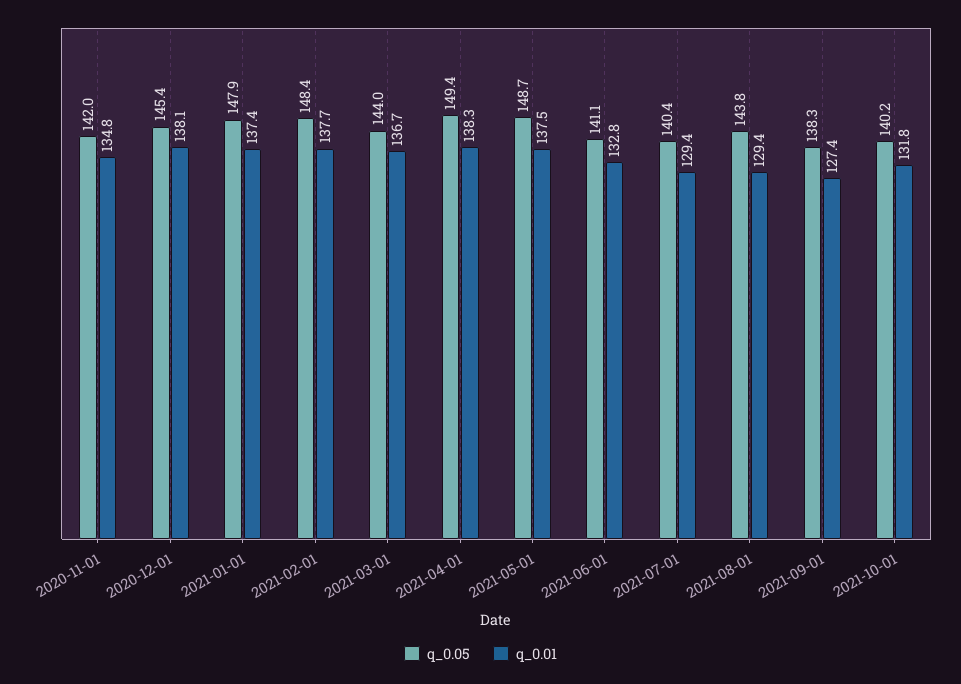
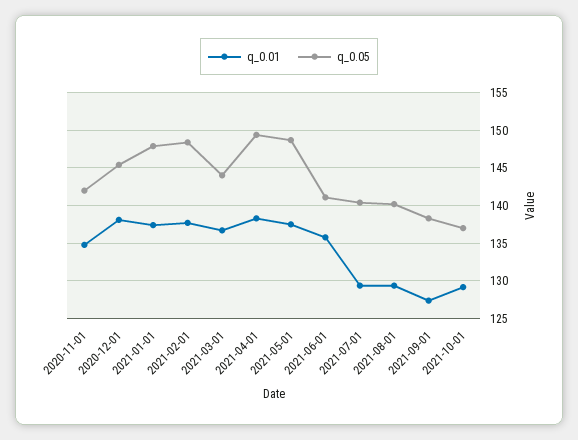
  {
    "q_0.05": {
      "2020-11-01": 142,
      "2020-12-01": 145.4,
      "2021-01-01": 147.9,
      "2021-02-01": 148.4,
      "2021-03-01": 144,
      "2021-04-01": 149.4,
      "2021-05-01": 148.7,
      "2021-06-01": 141.1,
      "2021-07-01": 140.4,
-     "2021-08-01": 143.8,
+     "2021-08-01": 140,
      "2021-09-01": 138.3,
-     "2021-10-01": 140.2
+     "2021-10-01": 137
    },
    "q_0.01": {
      "2020-11-01": 134.8,
      "2020-12-01": 138.1,
      "2021-01-01": 137.4,
      "2021-02-01": 137.7,
      "2021-03-01": 136.7,
      "2021-04-01": 138.3,
      "2021-05-01": 137.5,
-     "2021-06-01": 132.8,
+     "2021-06-01": 136,
      "2021-07-01": 129.4,
      "2021-08-01": 129.4,
      "2021-09-01": 127.4,
-     "2021-10-01": 131.8
+     "2021-10-01": 129
    }
  }

